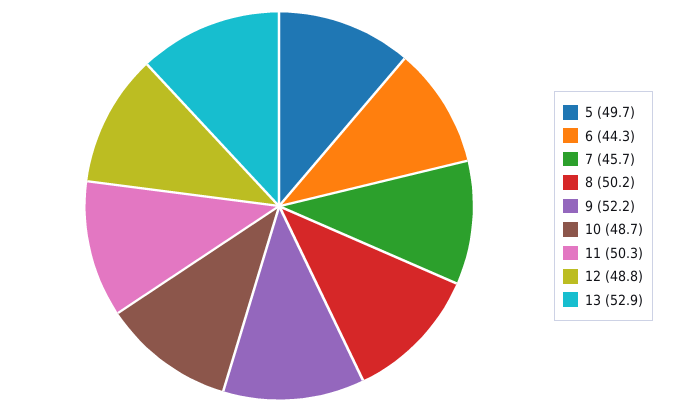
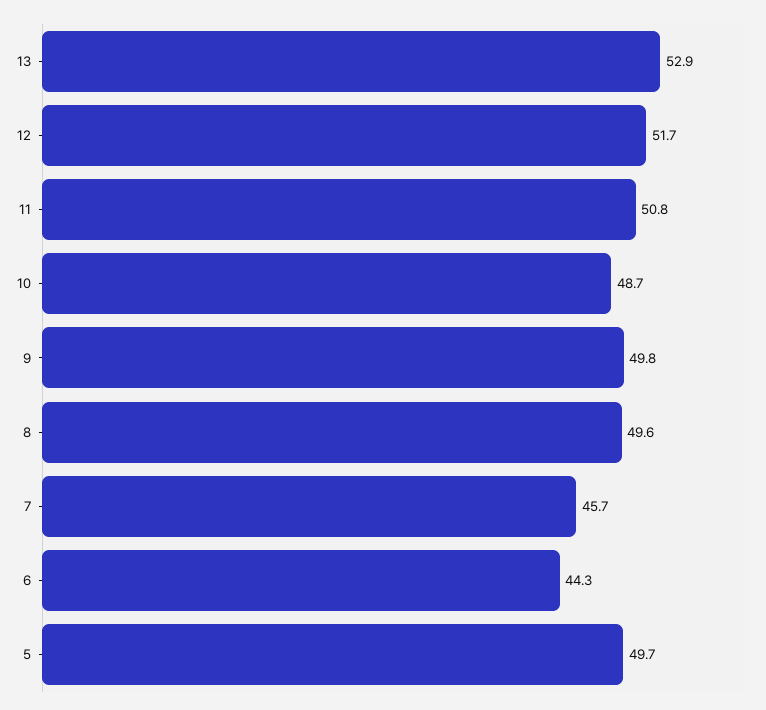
  {
    "5": 49.7,
    "6": 44.3,
    "7": 45.7,
-   "8": 50.2,
+   "8": 49.6,
-   "9": 52.2,
+   "9": 49.8,
    "10": 48.7,
-   "11": 50.3,
+   "11": 50.8,
-   "12": 48.8,
+   "12": 51.7,
    "13": 52.9
  }

